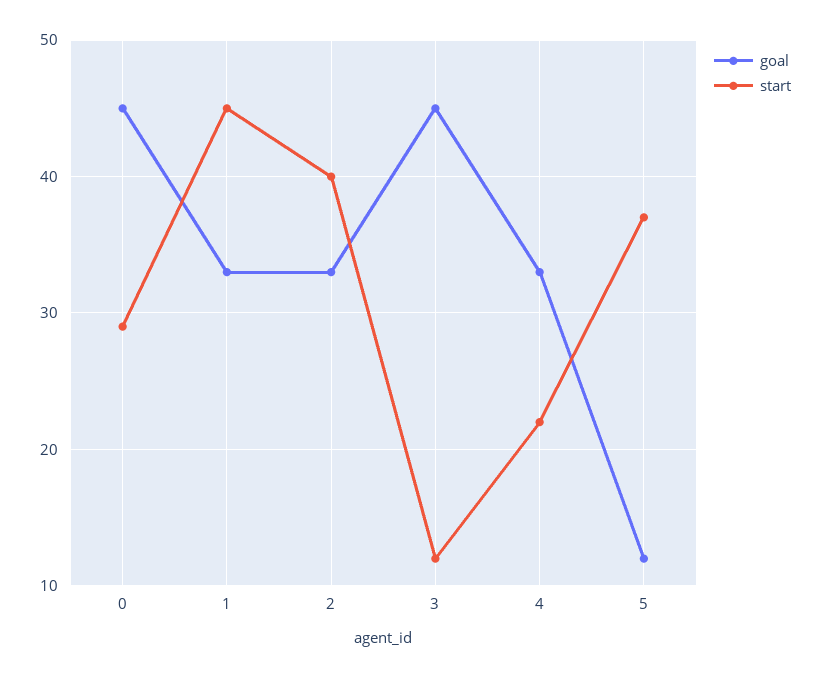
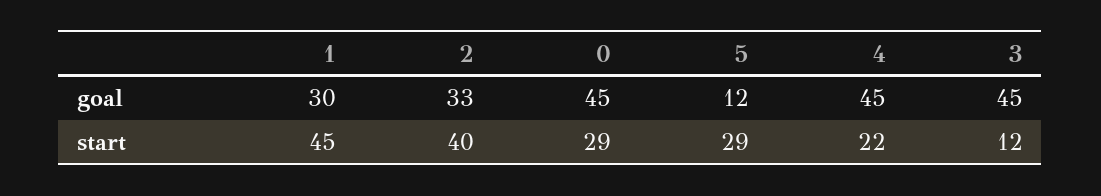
  {
    "goal": {
      "0": 45,
-     "1": 33,
+     "1": 30,
      "2": 33,
      "3": 45,
-     "4": 33,
+     "4": 45,
      "5": 12
    },
    "start": {
      "0": 29,
      "1": 45,
      "2": 40,
      "3": 12,
      "4": 22,
-     "5": 37
+     "5": 29
    }
  }

